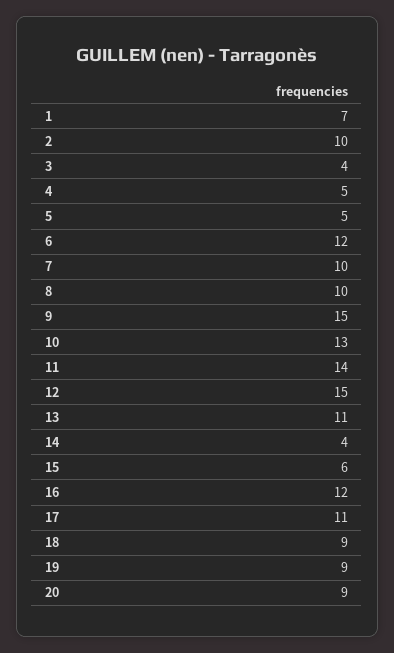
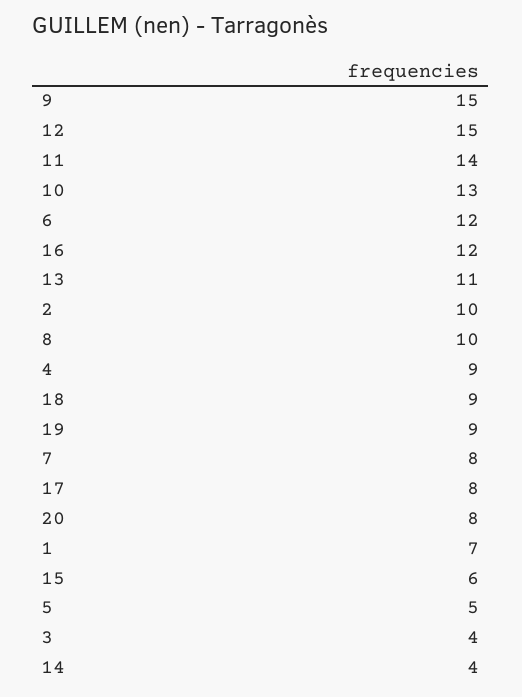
  {
    "1": 7,
    "2": 10,
    "3": 4,
-   "4": 5,
+   "4": 9,
    "5": 5,
    "6": 12,
-   "7": 10,
+   "7": 8,
    "8": 10,
    "9": 15,
    "10": 13,
    "11": 14,
    "12": 15,
    "13": 11,
    "14": 4,
    "15": 6,
    "16": 12,
-   "17": 11,
+   "17": 8,
    "18": 9,
    "19": 9,
-   "20": 9
+   "20": 8
  }

